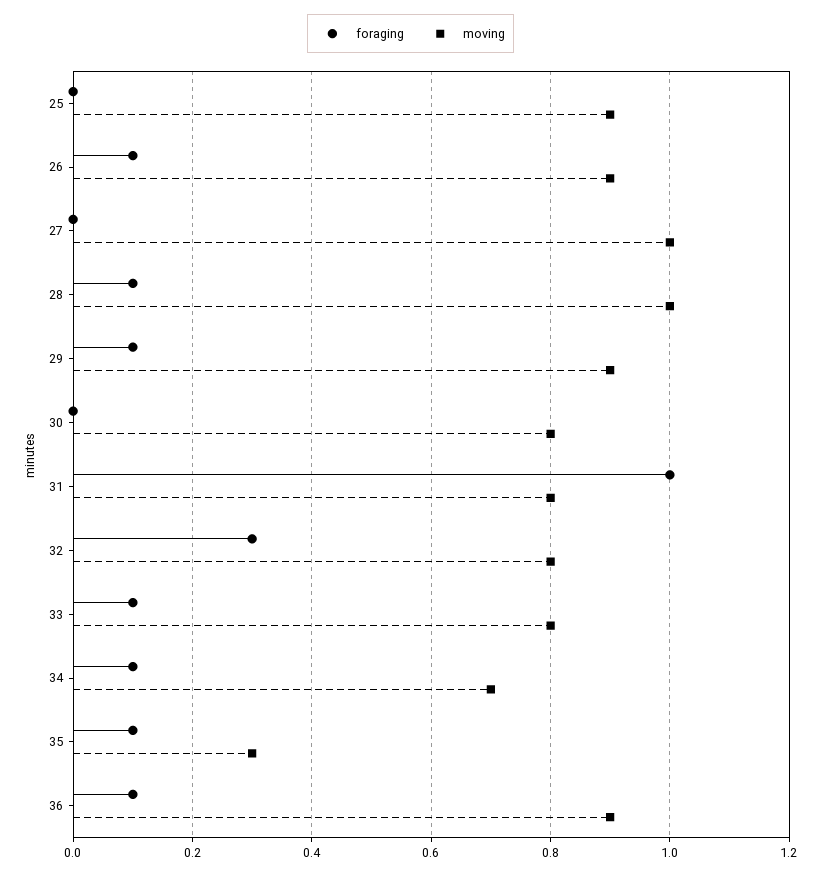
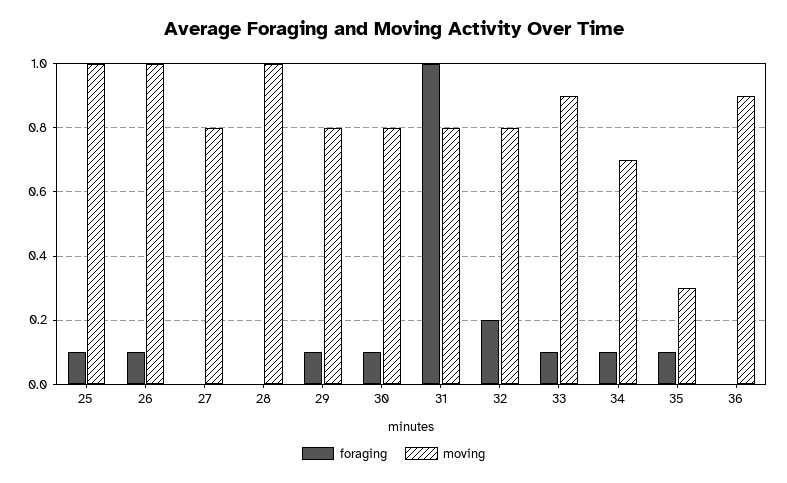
  {
    "foraging": {
-     "25": 0,
+     "25": 0.1,
      "26": 0.1,
      "27": 0,
-     "28": 0.1,
+     "28": 0,
      "29": 0.1,
-     "30": 0,
+     "30": 0.1,
      "31": 1,
-     "32": 0.3,
+     "32": 0.2,
      "33": 0.1,
      "34": 0.1,
      "35": 0.1,
-     "36": 0.1
+     "36": 0
    },
    "moving": {
-     "25": 0.9,
+     "25": 1,
-     "26": 0.9,
+     "26": 1,
-     "27": 1,
+     "27": 0.8,
      "28": 1,
-     "29": 0.9,
+     "29": 0.8,
      "30": 0.8,
      "31": 0.8,
      "32": 0.8,
-     "33": 0.8,
+     "33": 0.9,
      "34": 0.7,
      "35": 0.3,
      "36": 0.9
    }
  }

